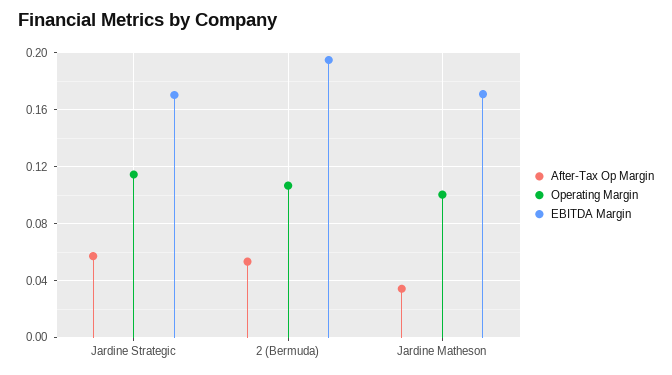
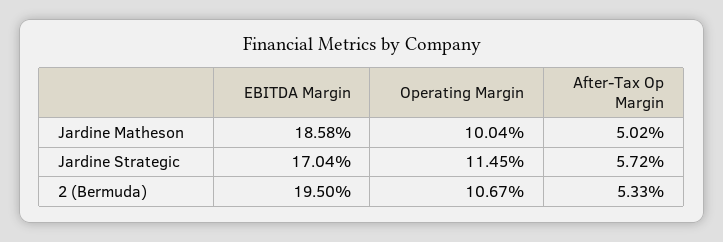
  {
    "After-Tax Op Margin": {
      "Jardine Strategic": 0.0572,
      "2 (Bermuda)": 0.0533,
-     "Jardine Matheson": 0.035
+     "Jardine Matheson": 0.0502
    },
    "Operating Margin": {
      "Jardine Strategic": 0.1145,
      "2 (Bermuda)": 0.1067,
      "Jardine Matheson": 0.1004
    },
    "EBITDA Margin": {
      "Jardine Strategic": 0.1704,
      "2 (Bermuda)": 0.195,
-     "Jardine Matheson": 0.17
+     "Jardine Matheson": 0.1858
    }
  }

